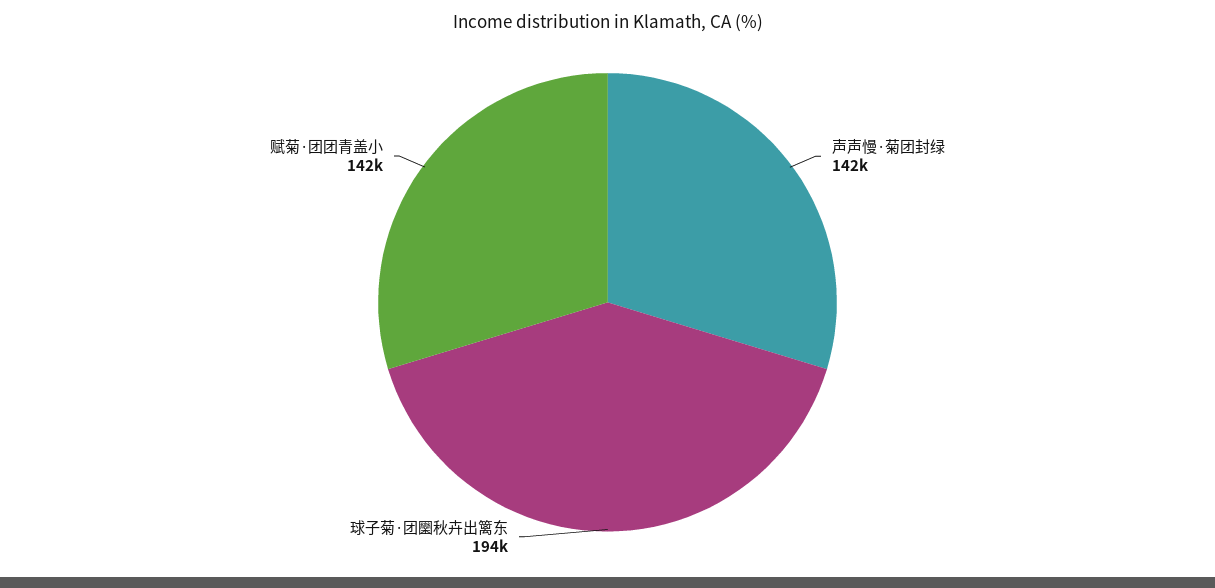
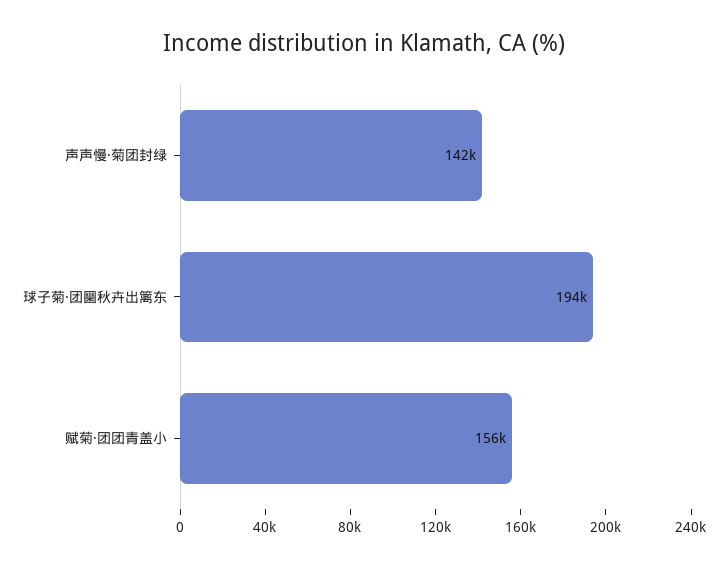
  {
    "声声慢·菊团封绿": 142000,
    "球子菊·团圞秋卉出篱东": 194000,
-   "赋菊·团团青盖小": 142000
+   "赋菊·团团青盖小": 156000
  }

